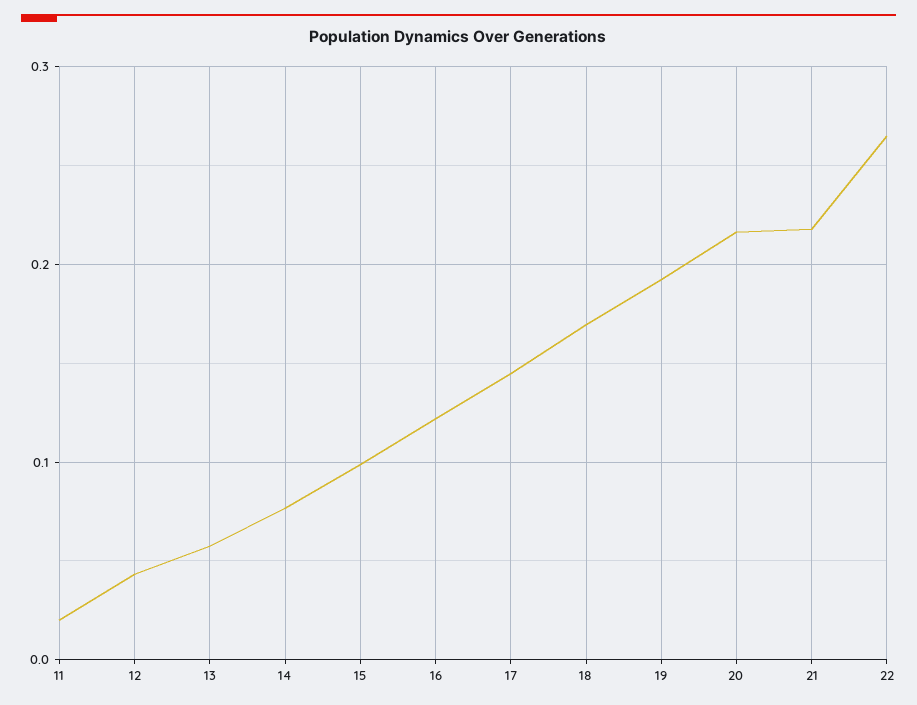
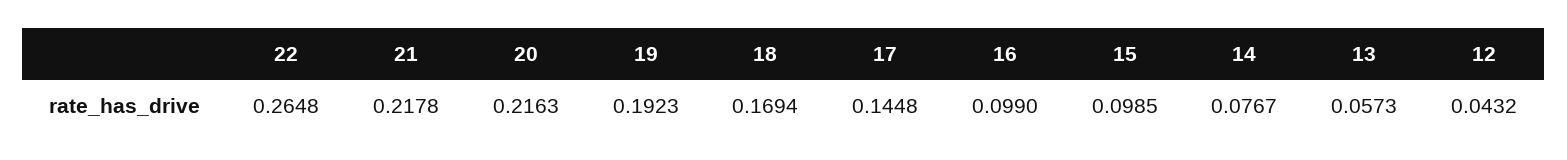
  {
-   "11": 0.02,
    "12": 0.0432,
    "13": 0.0573,
    "14": 0.0767,
    "15": 0.0985,
-   "16": 0.12,
+   "16": 0.099,
    "17": 0.1448,
    "18": 0.1694,
    "19": 0.1923,
    "20": 0.2163,
    "21": 0.2178,
    "22": 0.2648
  }

